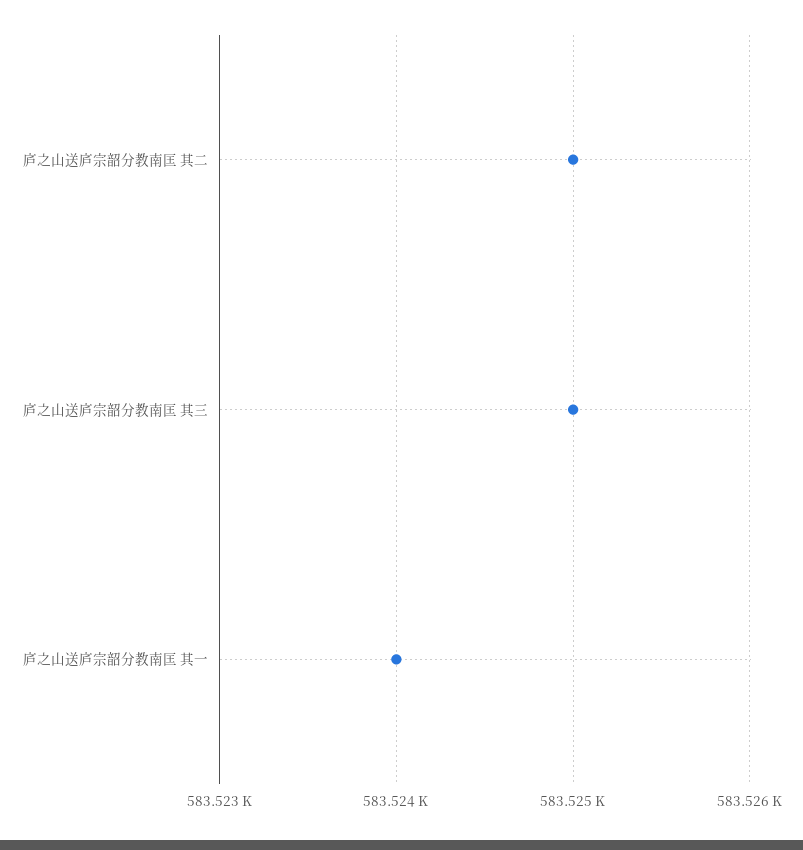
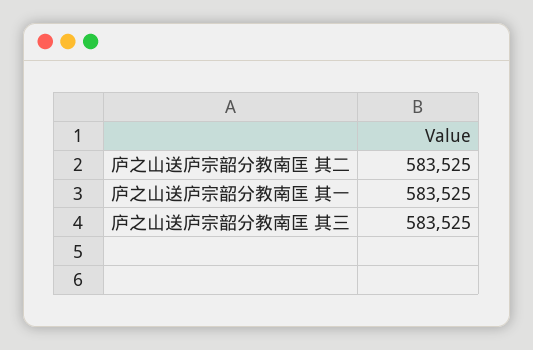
  {
    "庐之山送庐宗韶分教南匡 其二": 583525,
    "庐之山送庐宗韶分教南匡 其三": 583525,
-   "庐之山送庐宗韶分教南匡 其一": 583524
+   "庐之山送庐宗韶分教南匡 其一": 583525
  }

